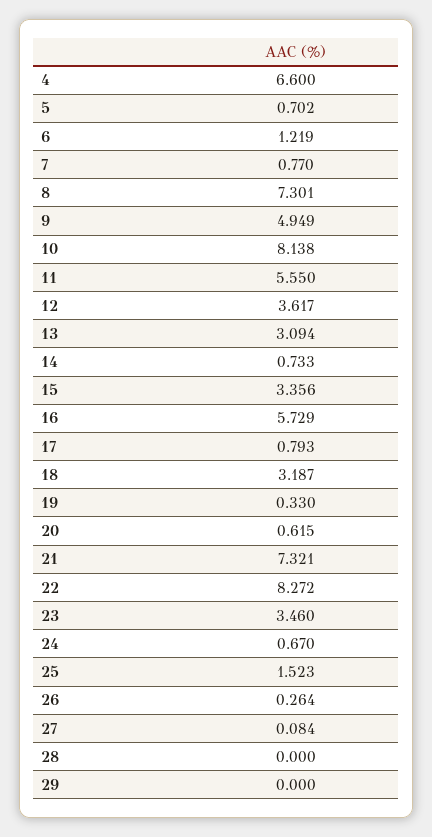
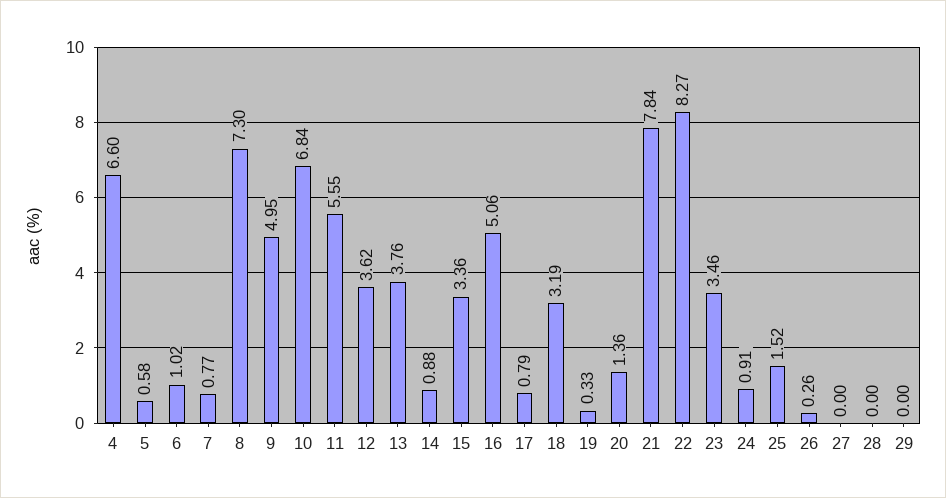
  {
    "4": 6.6,
-   "5": 0.702,
+   "5": 0.58,
-   "6": 1.219,
+   "6": 1.02,
    "7": 0.77,
    "8": 7.301,
    "9": 4.949,
-   "10": 8.138,
+   "10": 6.84,
    "11": 5.55,
    "12": 3.617,
-   "13": 3.094,
+   "13": 3.76,
-   "14": 0.733,
+   "14": 0.88,
    "15": 3.356,
-   "16": 5.729,
+   "16": 5.06,
    "17": 0.793,
    "18": 3.187,
    "19": 0.33,
-   "20": 0.615,
+   "20": 1.36,
-   "21": 7.321,
+   "21": 7.84,
    "22": 8.272,
    "23": 3.46,
-   "24": 0.67,
+   "24": 0.91,
    "25": 1.523,
    "26": 0.264,
-   "27": 0.084,
+   "27": 0,
    "28": 0,
    "29": 0
  }

